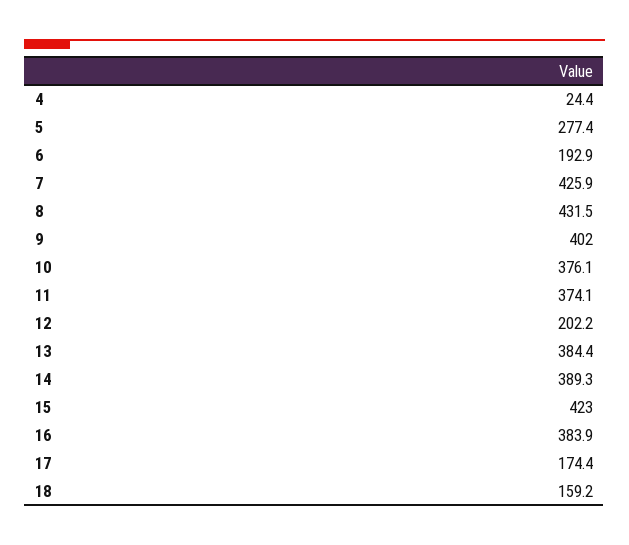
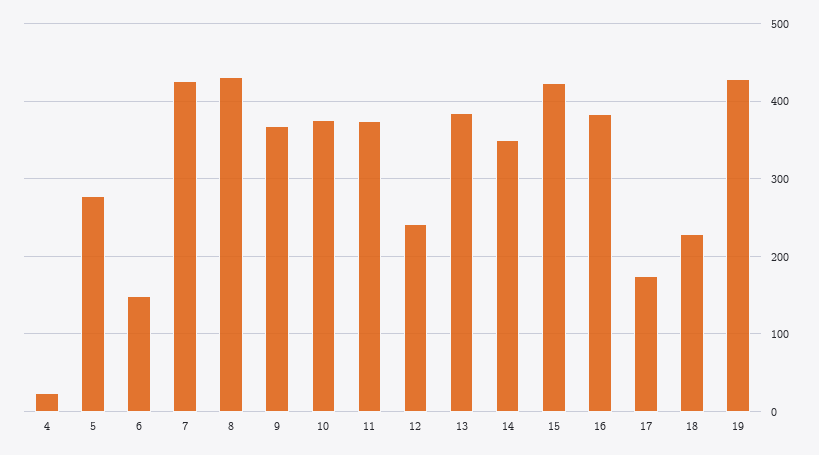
  {
    "4": 24.4,
    "5": 277.4,
-   "6": 192.9,
+   "6": 150,
    "7": 425.9,
    "8": 431.5,
-   "9": 402,
+   "9": 370,
    "10": 376.1,
    "11": 374.1,
-   "12": 202.2,
+   "12": 240,
    "13": 384.4,
-   "14": 389.3,
+   "14": 350,
    "15": 423,
    "16": 383.9,
    "17": 174.4,
-   "18": 159.2
+   "18": 230,
+   "19": 430
  }

